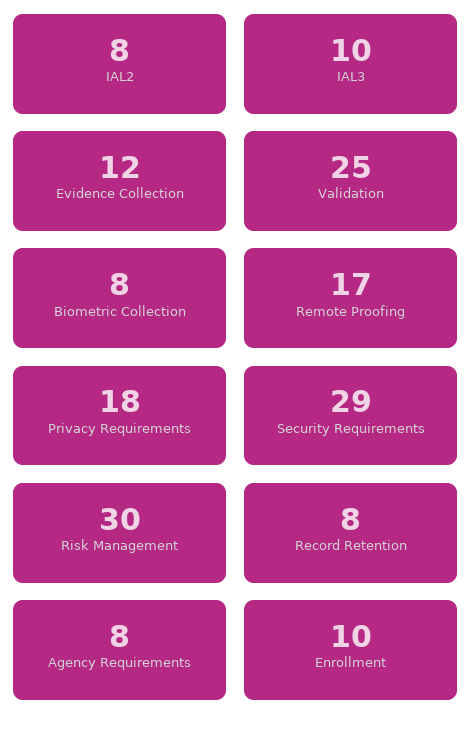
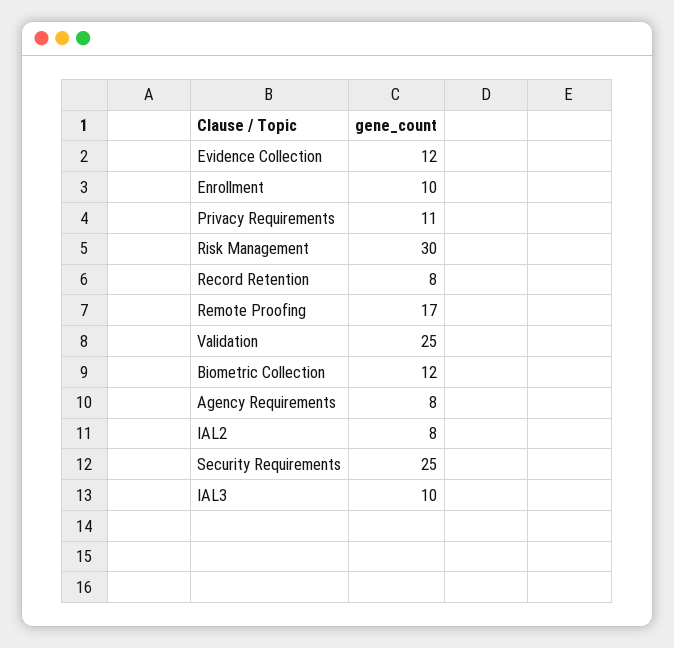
  {
    "IAL2": 8,
    "IAL3": 10,
    "Evidence Collection": 12,
    "Validation": 25,
-   "Biometric Collection": 8,
+   "Biometric Collection": 12,
    "Remote Proofing": 17,
-   "Privacy Requirements": 18,
+   "Privacy Requirements": 11,
-   "Security Requirements": 29,
+   "Security Requirements": 25,
    "Risk Management": 30,
    "Record Retention": 8,
    "Agency Requirements": 8,
    "Enrollment": 10
  }

